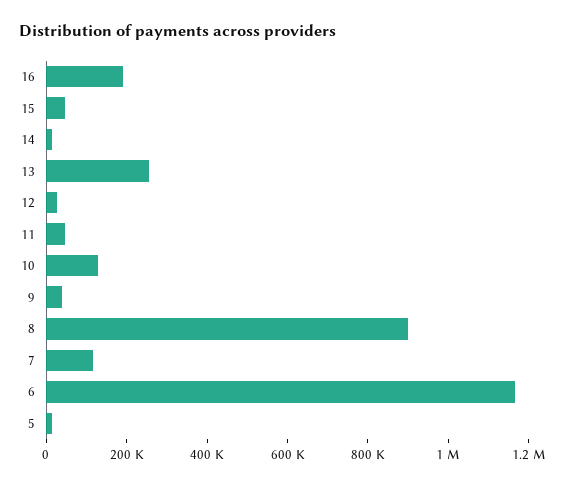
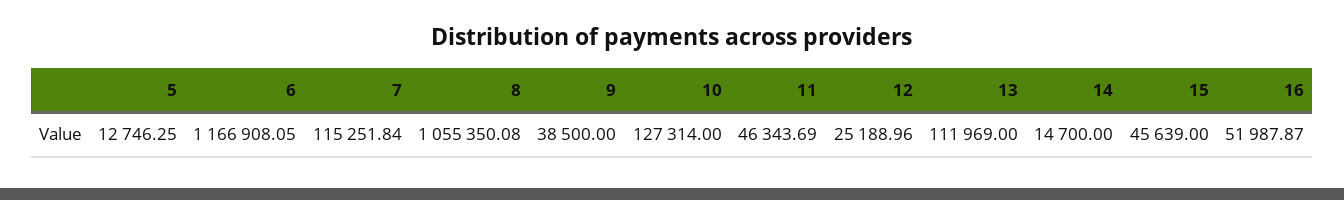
  {
-   "16": 200000,
+   "16": 51987.87,
    "15": 45639,
    "14": 14700,
-   "13": 250000,
+   "13": 111969,
    "12": 25188.96,
    "11": 46343.69,
    "10": 127314,
    "9": 38500,
-   "8": 900000,
+   "8": 1055350.08,
    "7": 115251.84,
    "6": 1166908.05,
    "5": 12746.25
  }

